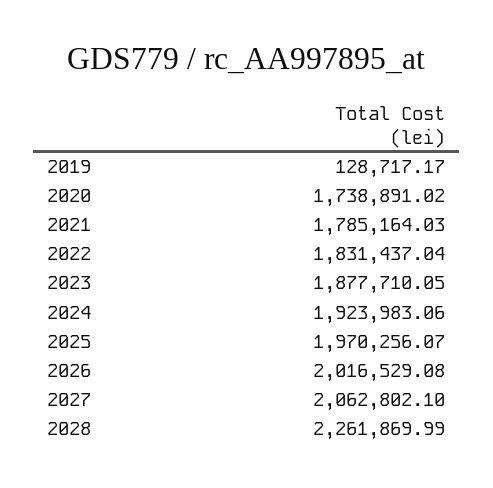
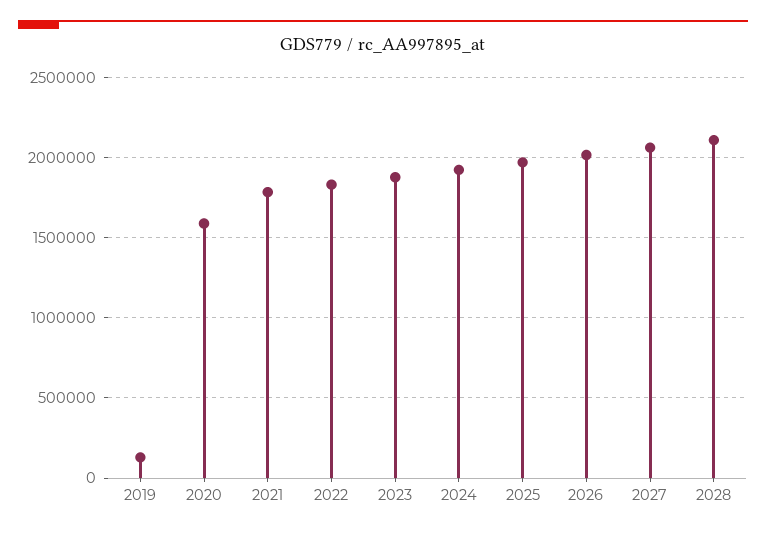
  {
    "2019": 128717.17,
-   "2020": 1738891.02,
+   "2020": 1600000,
    "2021": 1785164.03,
    "2022": 1831437.04,
    "2023": 1877710.05,
    "2024": 1923983.06,
    "2025": 1970256.07,
    "2026": 2016529.08,
    "2027": 2062802.1,
-   "2028": 2261869.99
+   "2028": 2100000
  }

